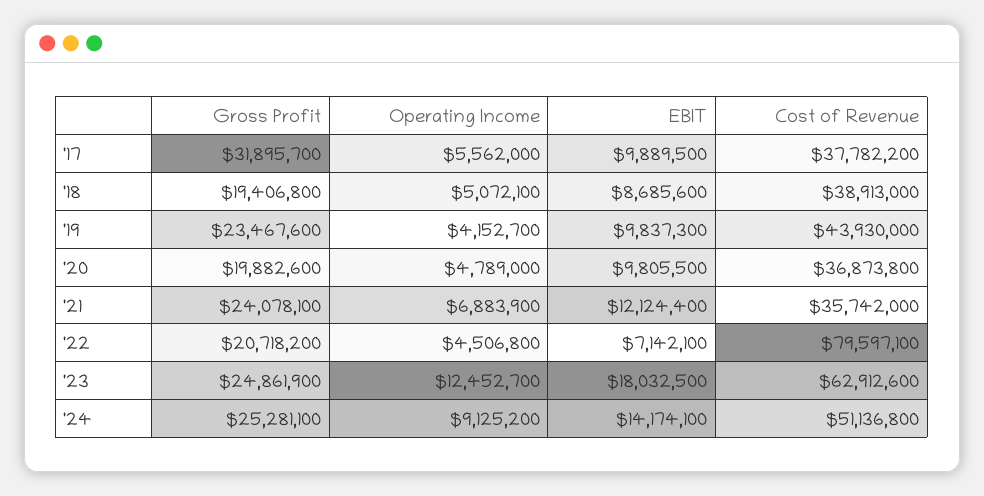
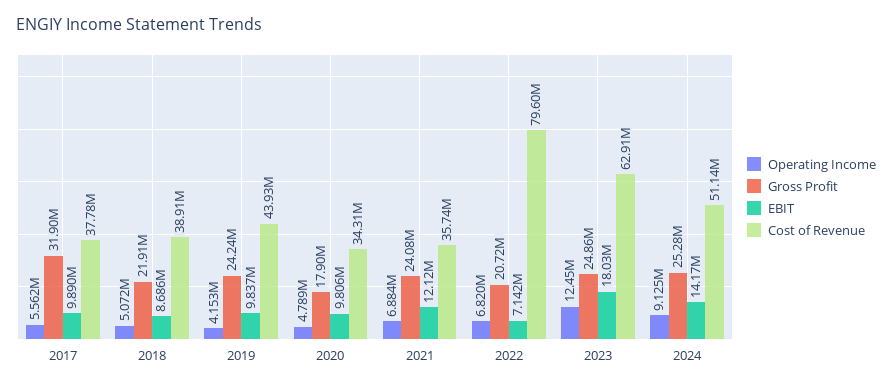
  {
    "Gross Profit": {
      "'17": 31895700,
-     "'18": 19406800,
+     "'18": 21910000,
-     "'19": 23467600,
+     "'19": 24240000,
-     "'20": 19882600,
+     "'20": 17900000,
      "'21": 24078100,
      "'22": 20718200,
      "'23": 24861900,
      "'24": 25281100
    },
    "Operating Income": {
      "'17": 5562000,
      "'18": 5072100,
      "'19": 4152700,
      "'20": 4789000,
      "'21": 6883900,
-     "'22": 4506800,
+     "'22": 6820000,
      "'23": 12452700,
      "'24": 9125200
    },
    "EBIT": {
      "'17": 9889500,
      "'18": 8685600,
      "'19": 9837300,
      "'20": 9805500,
      "'21": 12124400,
      "'22": 7142100,
      "'23": 18032500,
      "'24": 14174100
    },
    "Cost of Revenue": {
      "'17": 37782200,
      "'18": 38913000,
      "'19": 43930000,
-     "'20": 36873800,
+     "'20": 34310000,
      "'21": 35742000,
      "'22": 79597100,
      "'23": 62912600,
      "'24": 51136800
    }
  }

